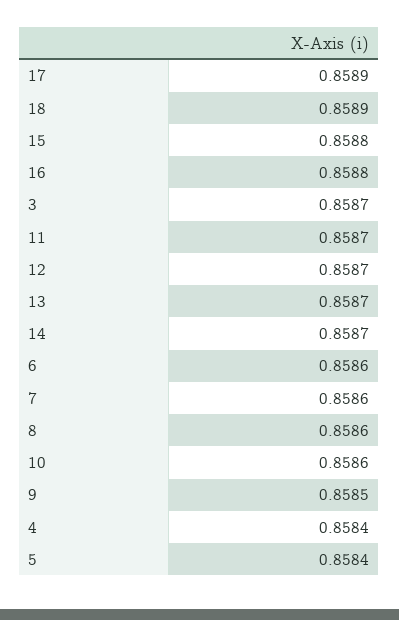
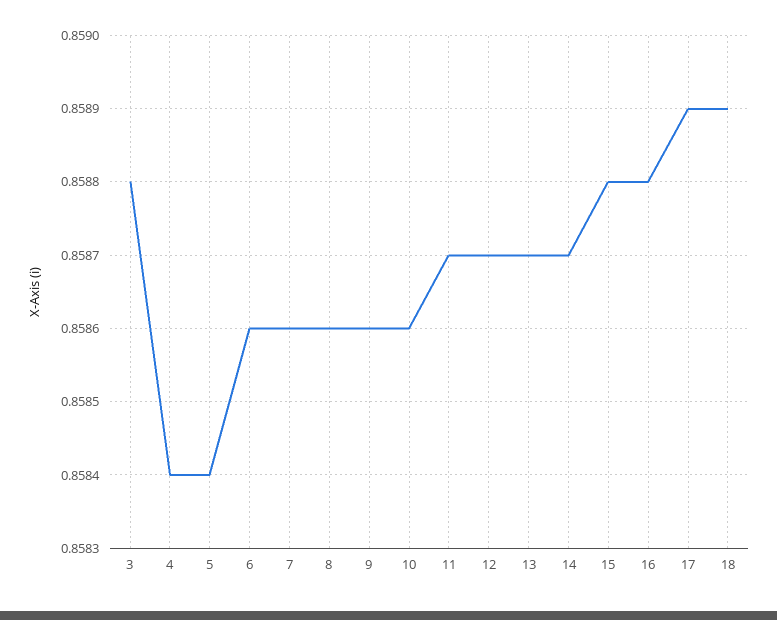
  {
    "17": 0.8589,
    "18": 0.8589,
    "15": 0.8588,
    "16": 0.8588,
-   "3": 0.8587,
+   "3": 0.8588,
    "11": 0.8587,
    "12": 0.8587,
    "13": 0.8587,
    "14": 0.8587,
    "6": 0.8586,
    "7": 0.8586,
    "8": 0.8586,
    "10": 0.8586,
-   "9": 0.8585,
+   "9": 0.8586,
    "4": 0.8584,
    "5": 0.8584
  }

